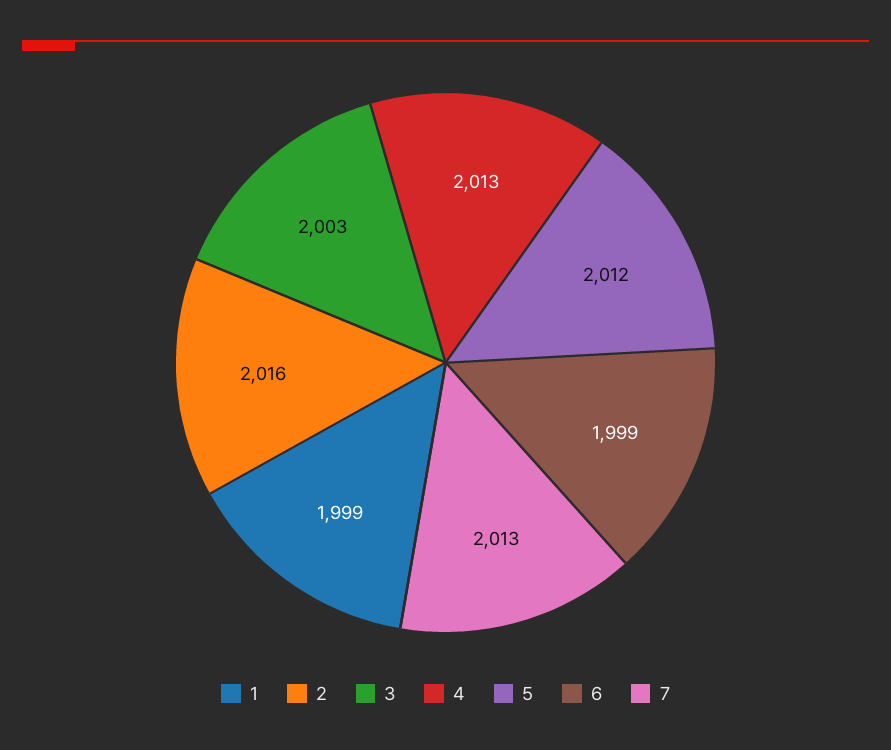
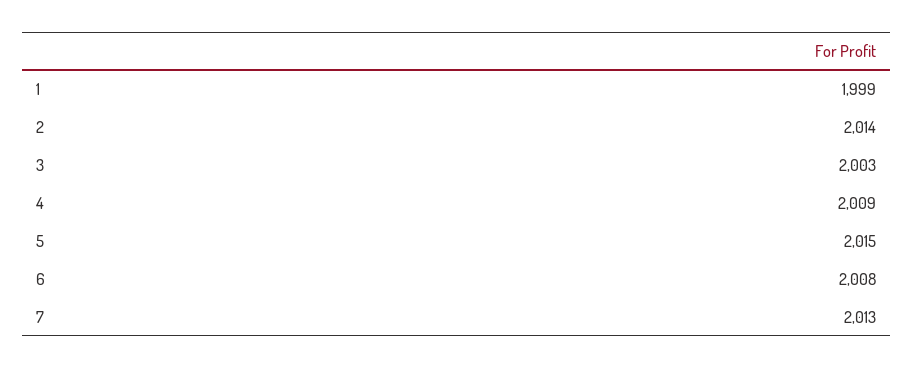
  {
    "1": 1999,
-   "2": 2016,
+   "2": 2014,
    "3": 2003,
-   "4": 2013,
+   "4": 2009,
-   "5": 2012,
+   "5": 2015,
-   "6": 1999,
+   "6": 2008,
    "7": 2013
  }

